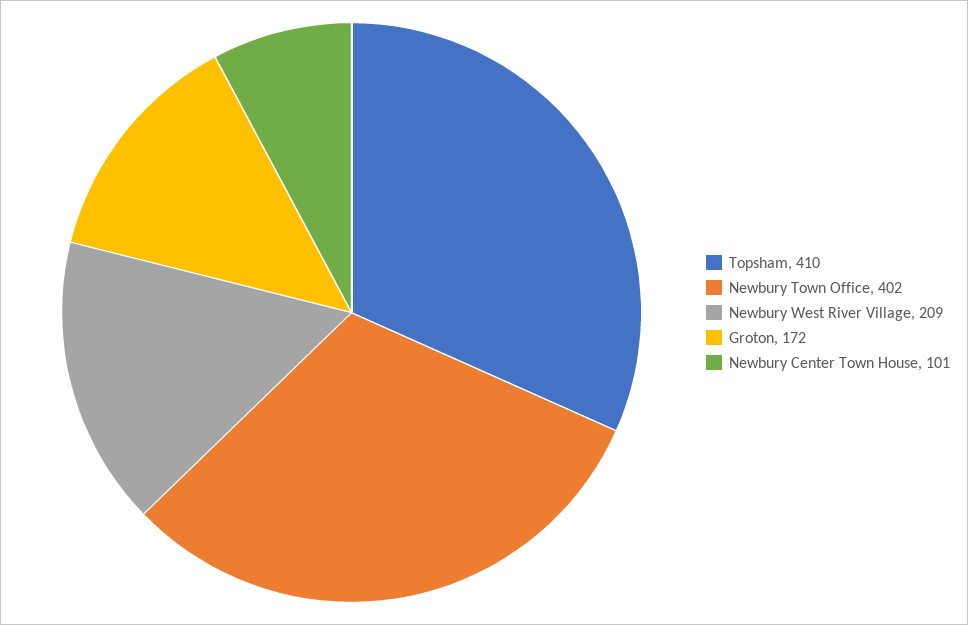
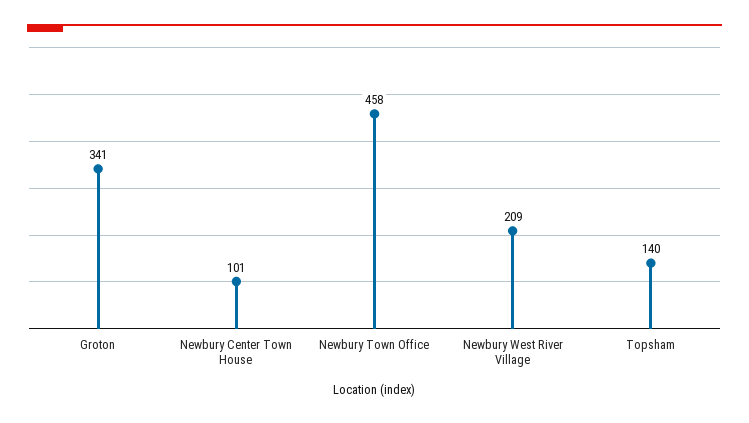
  {
-   "Topsham": 410,
+   "Topsham": 140,
-   "Newbury Town Office": 402,
+   "Newbury Town Office": 458,
    "Newbury West River Village": 209,
-   "Groton": 172,
+   "Groton": 341,
    "Newbury Center Town House": 101
  }

